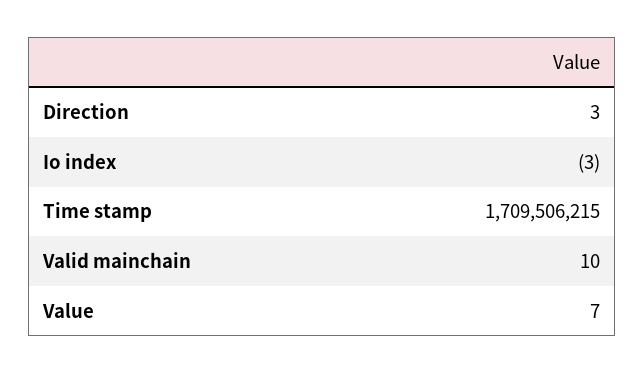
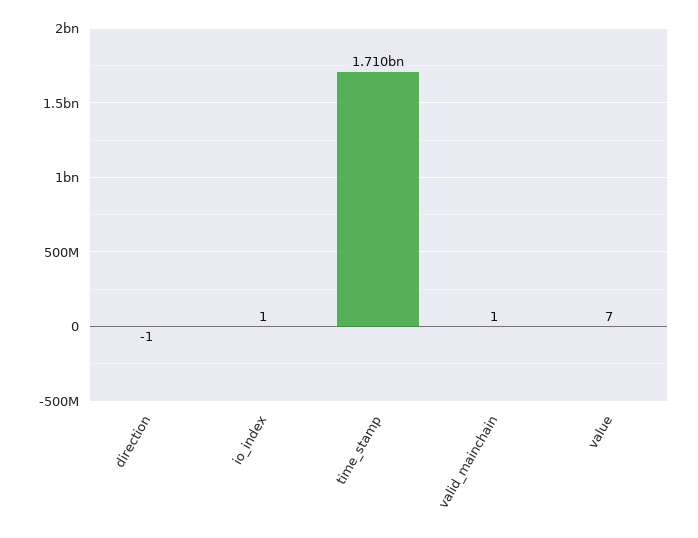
  {
-   "Direction": 3,
+   "Direction": -1,
-   "Io index": -3,
+   "Io index": 1,
    "Time stamp": 1709506215,
-   "Valid mainchain": 10,
+   "Valid mainchain": 1,
    "Value": 7
  }

